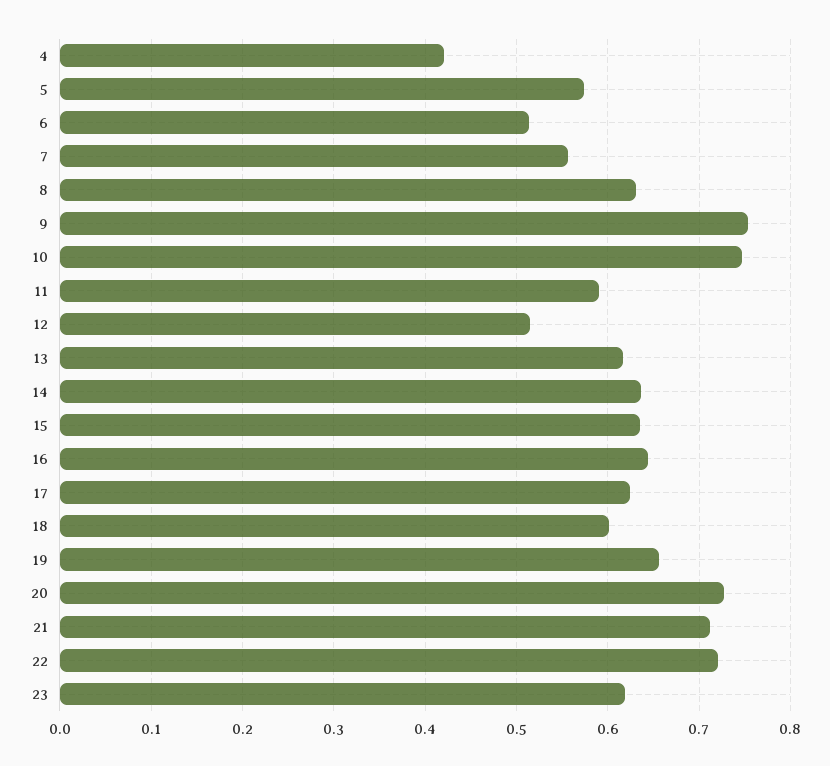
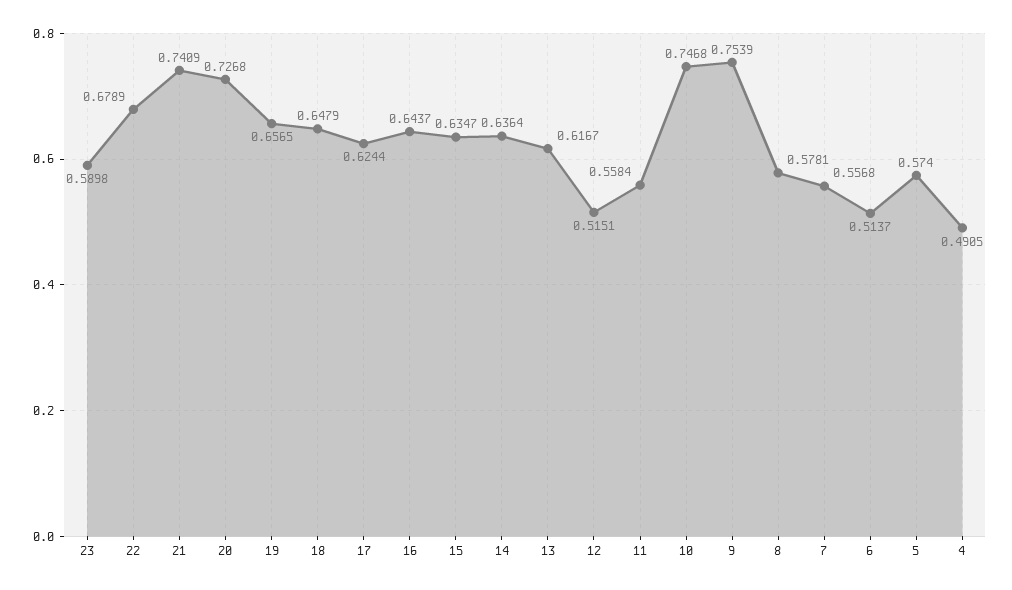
  {
-   "4": 0.42,
+   "4": 0.4905,
    "5": 0.574,
    "6": 0.5137,
    "7": 0.5568,
-   "8": 0.63,
+   "8": 0.5781,
    "9": 0.7539,
    "10": 0.7468,
-   "11": 0.59,
+   "11": 0.5584,
    "12": 0.5151,
    "13": 0.6167,
    "14": 0.6364,
    "15": 0.6347,
    "16": 0.6437,
    "17": 0.6244,
-   "18": 0.6,
+   "18": 0.6479,
    "19": 0.6565,
    "20": 0.7268,
-   "21": 0.71,
+   "21": 0.7409,
-   "22": 0.72,
+   "22": 0.6789,
-   "23": 0.62
+   "23": 0.5898
  }

